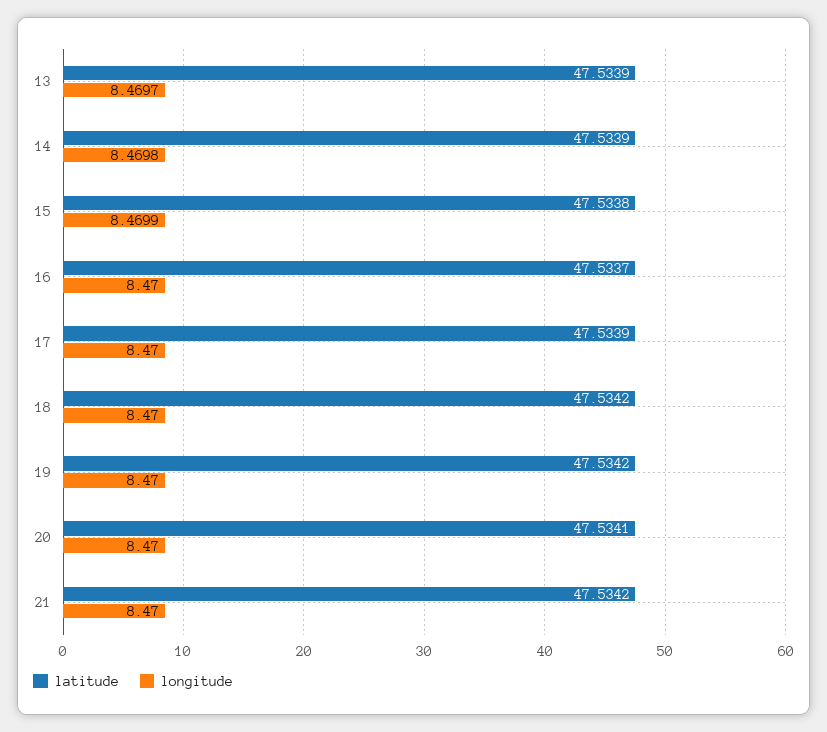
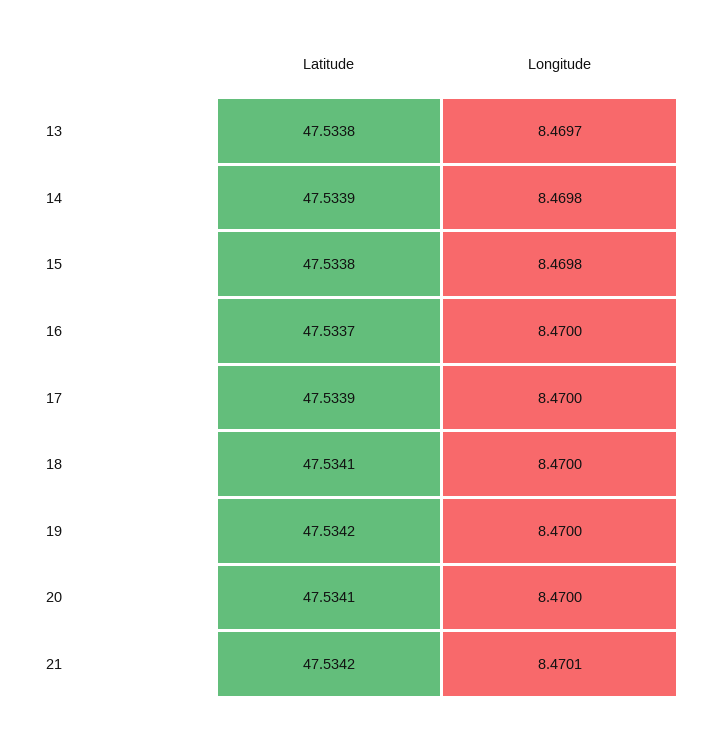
  {
    "latitude": {
-     "13": 47.5339,
+     "13": 47.5338,
      "14": 47.5339,
      "15": 47.5338,
      "16": 47.5337,
      "17": 47.5339,
-     "18": 47.5342,
+     "18": 47.5341,
      "19": 47.5342,
      "20": 47.5341,
      "21": 47.5342
    },
    "longitude": {
      "13": 8.4697,
      "14": 8.4698,
-     "15": 8.4699,
+     "15": 8.4698,
      "16": 8.47,
      "17": 8.47,
      "18": 8.47,
      "19": 8.47,
      "20": 8.47,
-     "21": 8.47
+     "21": 8.4701
    }
  }

